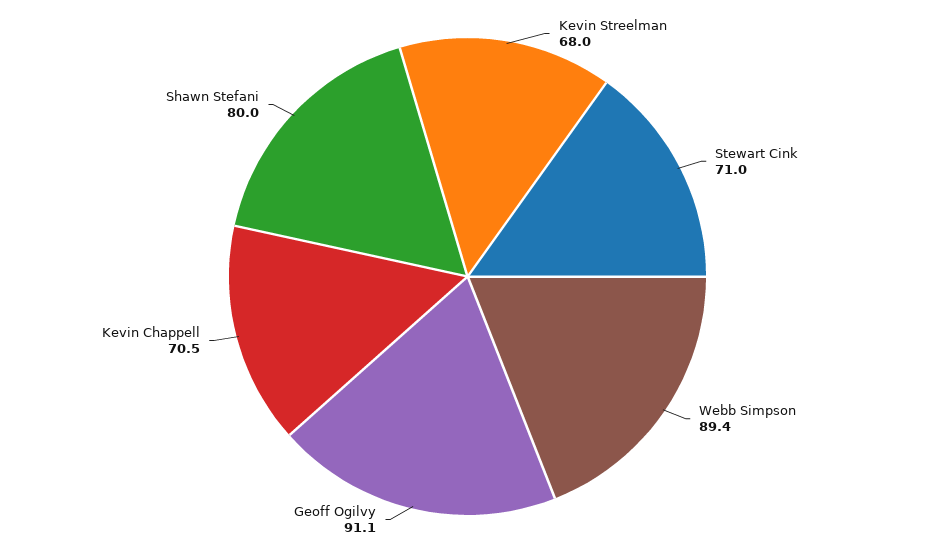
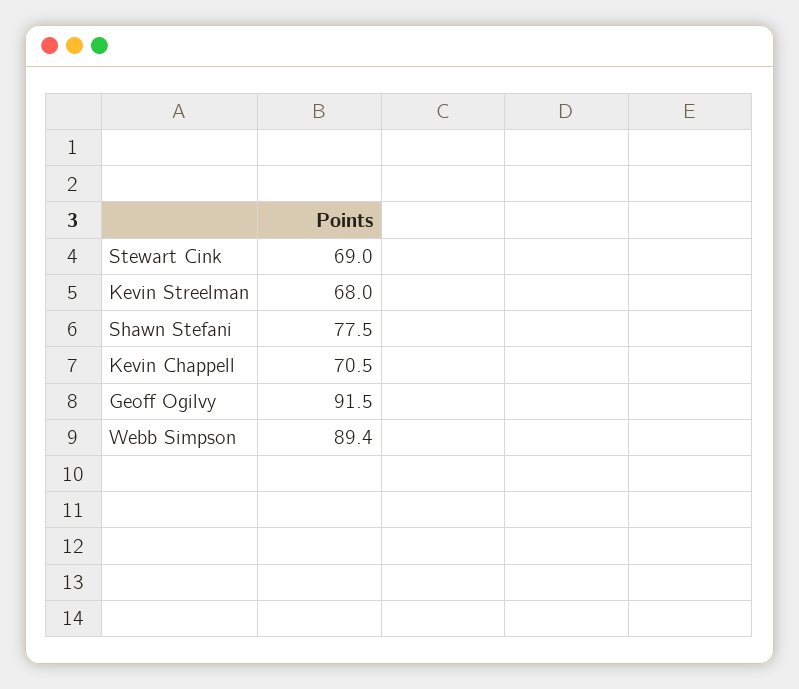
  {
    "Kevin Streelman": 68,
-   "Stewart Cink": 71,
+   "Stewart Cink": 69,
    "Webb Simpson": 89.4,
-   "Geoff Ogilvy": 91.1,
+   "Geoff Ogilvy": 91.5,
    "Kevin Chappell": 70.5,
-   "Shawn Stefani": 80
+   "Shawn Stefani": 77.5
  }

